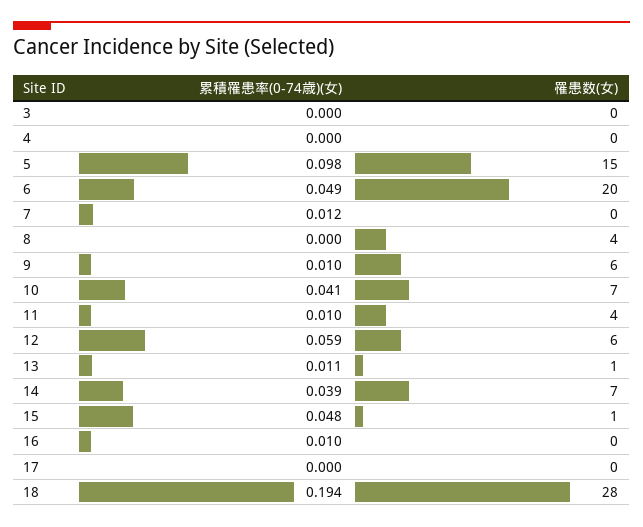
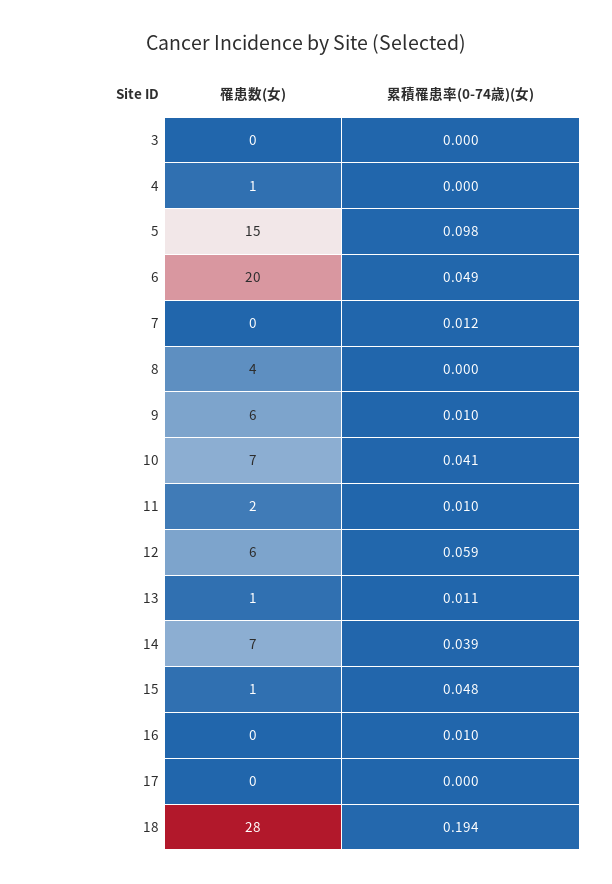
  {
    "累積罹患率(0-74歳)(女)": {
      "3": 0,
      "4": 0,
      "5": 0.098,
      "6": 0.049,
      "7": 0.012,
      "8": 0,
      "9": 0.01,
      "10": 0.041,
      "11": 0.01,
      "12": 0.059,
      "13": 0.011,
      "14": 0.039,
      "15": 0.048,
      "16": 0.01,
      "17": 0,
      "18": 0.194
    },
    "罹患数(女)": {
      "3": 0,
-     "4": 0,
+     "4": 1,
      "5": 15,
      "6": 20,
      "7": 0,
      "8": 4,
      "9": 6,
      "10": 7,
-     "11": 4,
+     "11": 2,
      "12": 6,
      "13": 1,
      "14": 7,
      "15": 1,
      "16": 0,
      "17": 0,
      "18": 28
    }
  }

